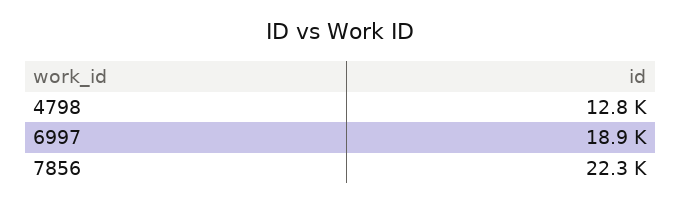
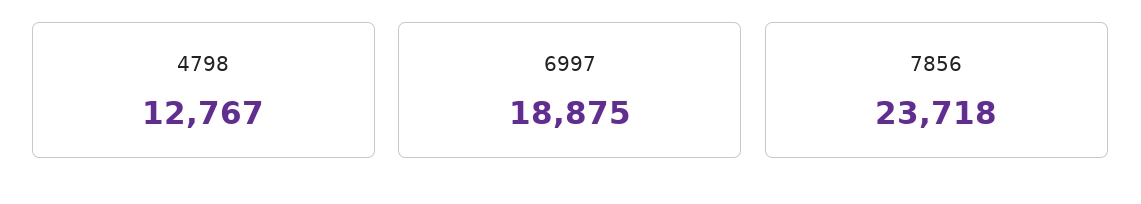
  {
    "4798": 12767,
    "6997": 18875,
-   "7856": 22300
+   "7856": 23718
  }

